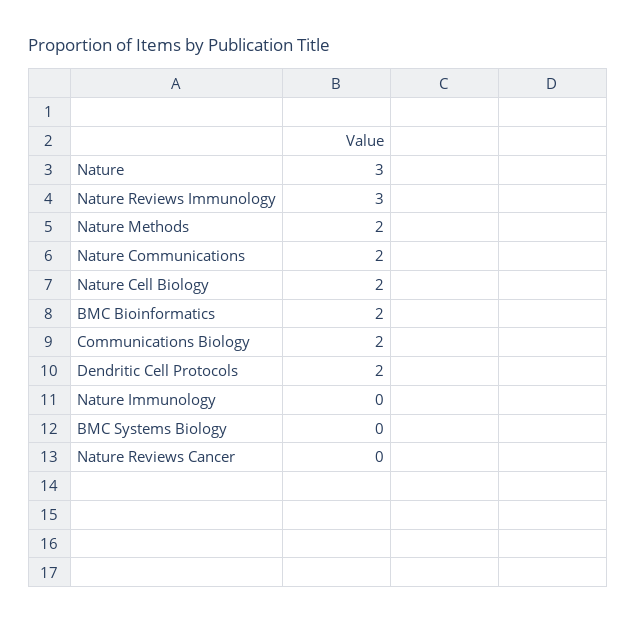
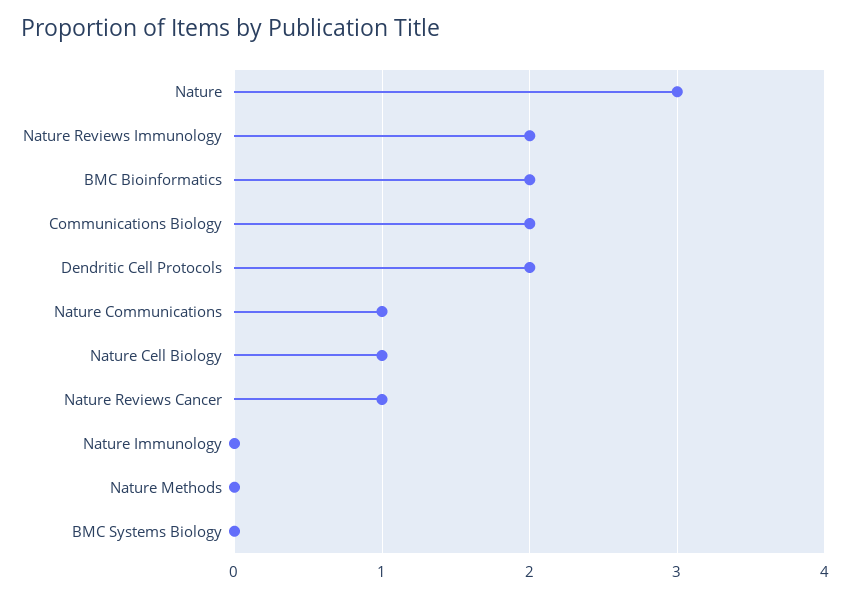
  {
    "Nature": 3,
-   "Nature Reviews Immunology": 3,
+   "Nature Reviews Immunology": 2,
-   "Nature Methods": 2,
+   "Nature Methods": 0,
-   "Nature Communications": 2,
+   "Nature Communications": 1,
-   "Nature Cell Biology": 2,
+   "Nature Cell Biology": 1,
    "BMC Bioinformatics": 2,
    "Communications Biology": 2,
    "Dendritic Cell Protocols": 2,
    "Nature Immunology": 0,
    "BMC Systems Biology": 0,
-   "Nature Reviews Cancer": 0
+   "Nature Reviews Cancer": 1
  }

